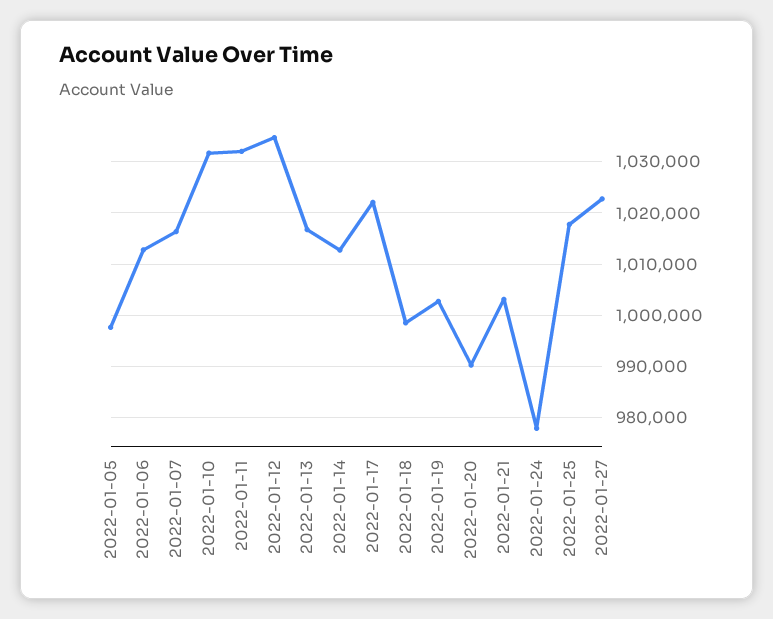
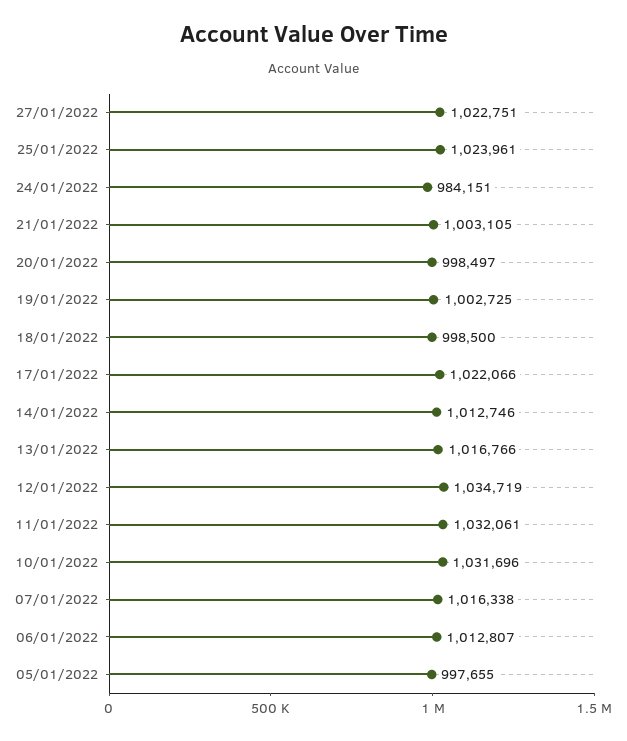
  {
    "2022-01-05": 997655,
    "2022-01-06": 1012807,
    "2022-01-07": 1016338,
    "2022-01-10": 1031696,
    "2022-01-11": 1032061,
    "2022-01-12": 1034719,
    "2022-01-13": 1016766,
    "2022-01-14": 1012746,
    "2022-01-17": 1022066,
    "2022-01-18": 998500,
    "2022-01-19": 1002725,
-   "2022-01-20": 990000,
+   "2022-01-20": 998497,
    "2022-01-21": 1003105,
-   "2022-01-24": 978000,
+   "2022-01-24": 984151,
-   "2022-01-25": 1018000,
+   "2022-01-25": 1023961,
    "2022-01-27": 1022751
  }

